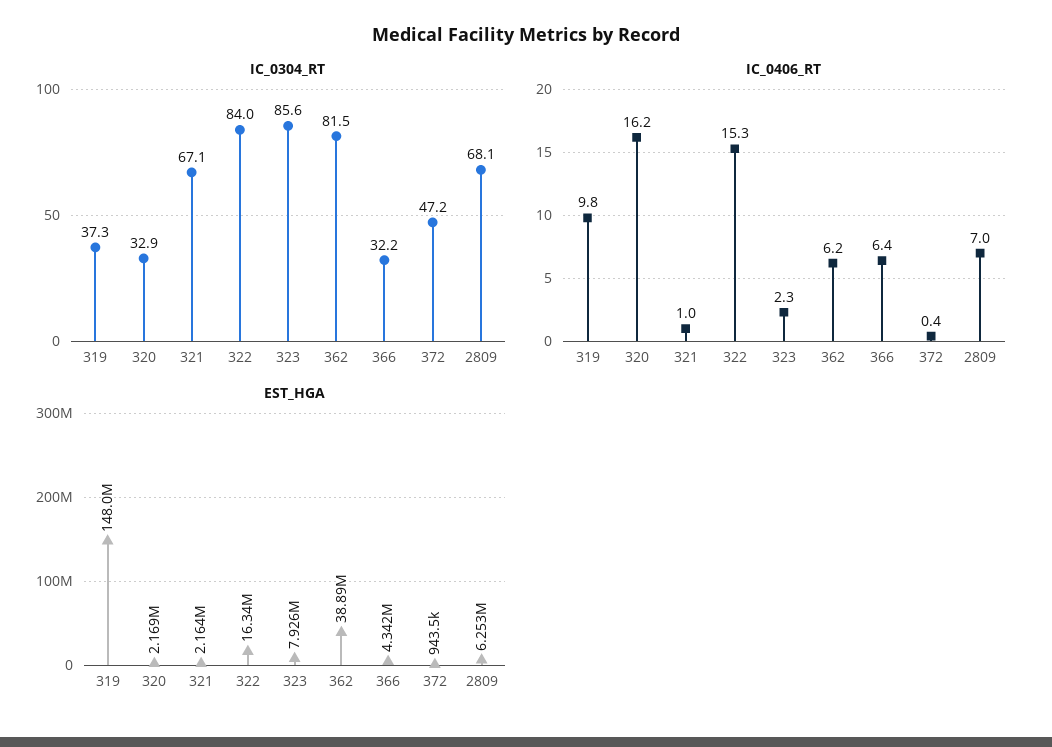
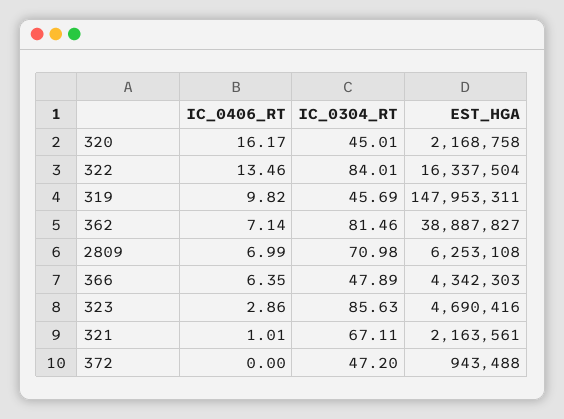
  {
    "IC_0304_RT": {
-     "319": 37.3,
+     "319": 45.69,
-     "320": 32.9,
+     "320": 45.01,
      "321": 67.11,
      "322": 84.01,
      "323": 85.63,
      "362": 81.46,
-     "366": 32.2,
+     "366": 47.89,
      "372": 47.2,
-     "2809": 68.1
+     "2809": 70.98
    },
    "IC_0406_RT": {
      "319": 9.82,
      "320": 16.17,
      "321": 1.01,
-     "322": 15.3,
+     "322": 13.46,
-     "323": 2.3,
+     "323": 2.86,
-     "362": 6.2,
+     "362": 7.14,
      "366": 6.35,
-     "372": 0.4,
+     "372": 0,
      "2809": 6.99
    },
    "EST_HGA": {
      "319": 147953311,
      "320": 2168758,
      "321": 2163561,
      "322": 16337504,
-     "323": 7926000,
+     "323": 4690416,
      "362": 38887827,
      "366": 4342303,
      "372": 943488,
      "2809": 6253108
    }
  }

